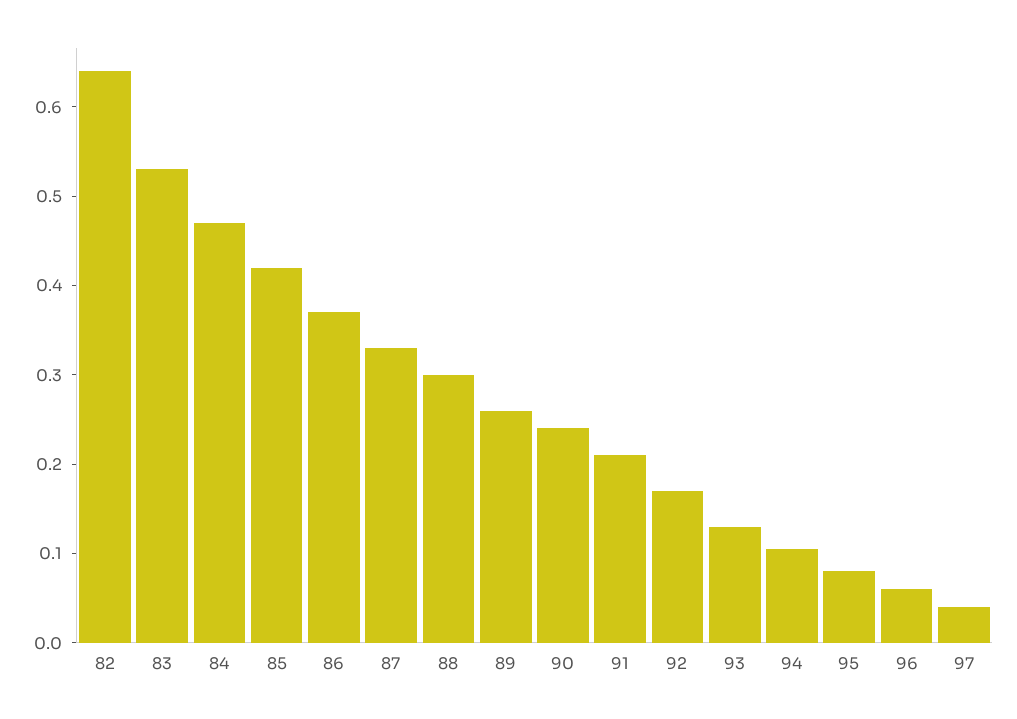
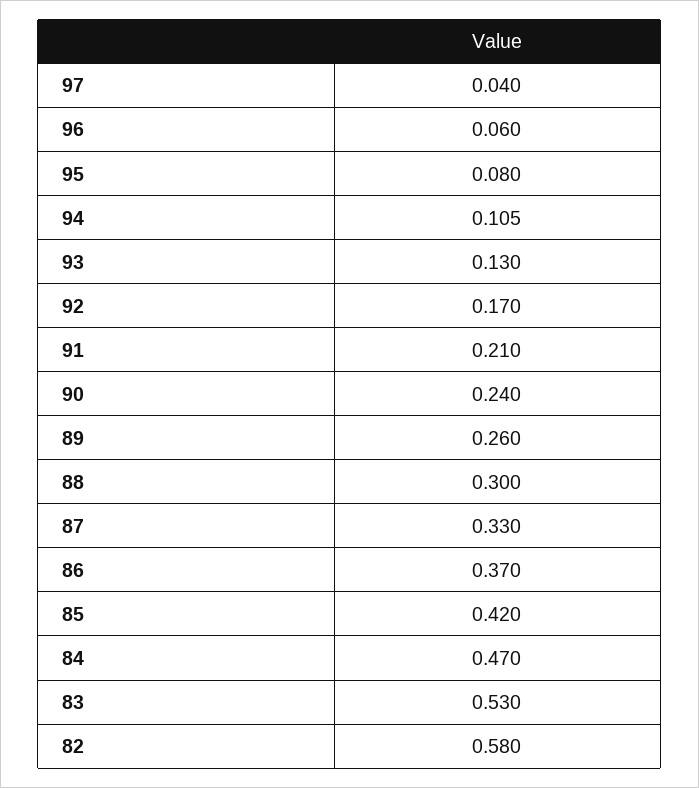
  {
-   "82": 0.64,
+   "82": 0.58,
    "83": 0.53,
    "84": 0.47,
    "85": 0.42,
    "86": 0.37,
    "87": 0.33,
    "88": 0.3,
    "89": 0.26,
    "90": 0.24,
    "91": 0.21,
    "92": 0.17,
    "93": 0.13,
    "94": 0.105,
    "95": 0.08,
    "96": 0.06,
    "97": 0.04
  }

